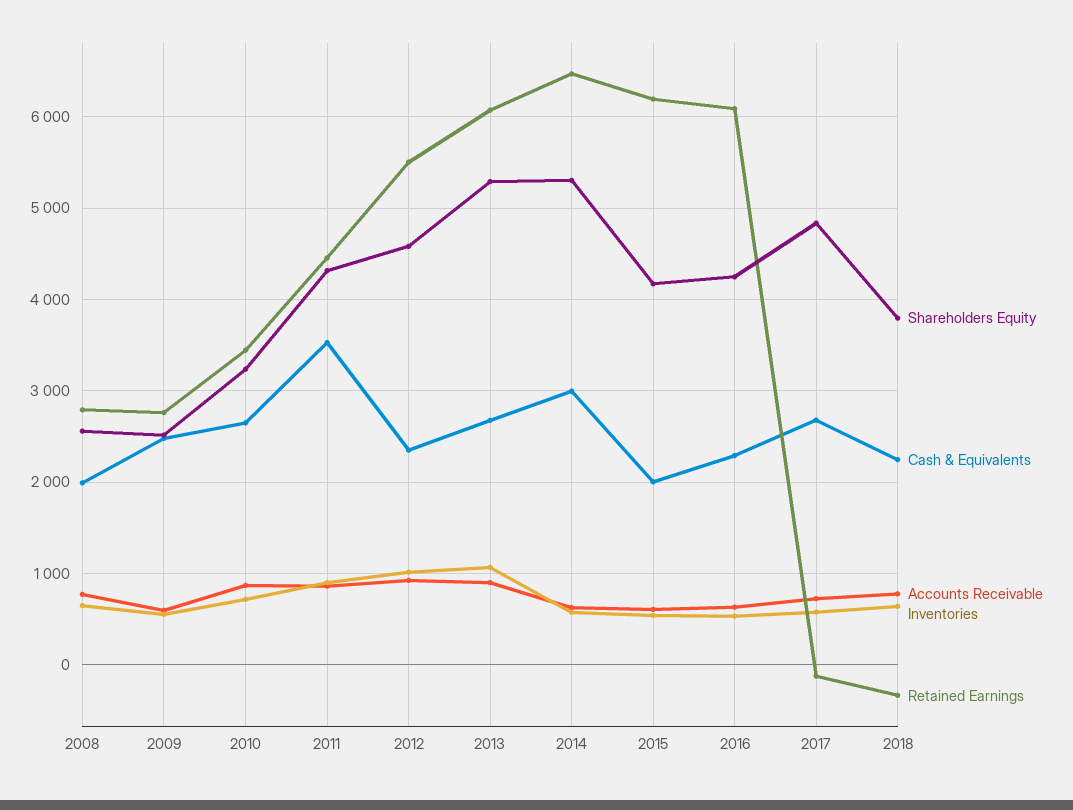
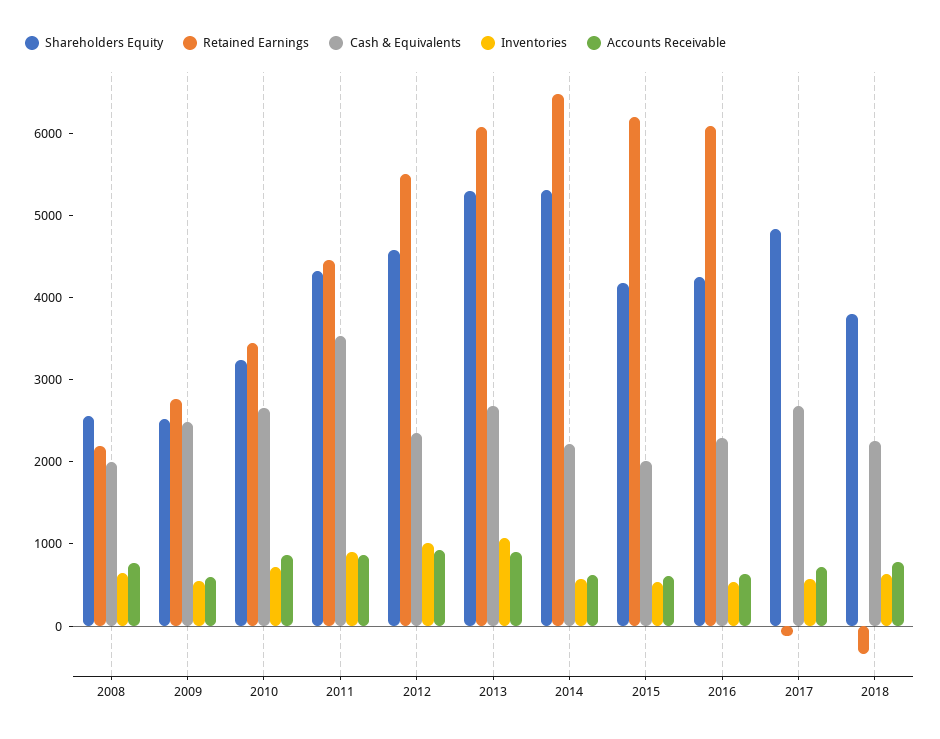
  {
    "Shareholders Equity": {
      "2008": 2600,
      "2009": 2500,
      "2010": 3200,
      "2011": 4300,
      "2012": 4600,
      "2013": 5300,
      "2014": 5300,
      "2015": 4200,
      "2016": 4200,
      "2017": 4800,
      "2018": 3800
    },
    "Cash & Equivalents": {
      "2008": 2000,
      "2009": 2500,
      "2010": 2600,
      "2011": 3500,
      "2012": 2400,
      "2013": 2700,
-     "2014": 3000,
+     "2014": 2200,
      "2015": 2000,
      "2016": 2300,
      "2017": 2700,
      "2018": 2200
    },
    "Accounts Receivable": {
      "2008": 800,
      "2009": 600,
      "2010": 900,
      "2011": 900,
      "2012": 900,
      "2013": 900,
      "2014": 600,
      "2015": 600,
      "2016": 600,
      "2017": 700,
      "2018": 800
    },
    "Inventories": {
      "2008": 600,
      "2009": 600,
      "2010": 700,
      "2011": 900,
      "2012": 1000,
      "2013": 1100,
      "2014": 600,
      "2015": 500,
      "2016": 500,
      "2017": 600,
      "2018": 600
    },
    "Retained Earnings": {
-     "2008": 2800,
+     "2008": 2200,
      "2009": 2800,
      "2010": 3400,
      "2011": 4500,
      "2012": 5500,
      "2013": 6100,
      "2014": 6500,
      "2015": 6200,
      "2016": 6100,
      "2017": -100,
      "2018": -300
    }
  }

